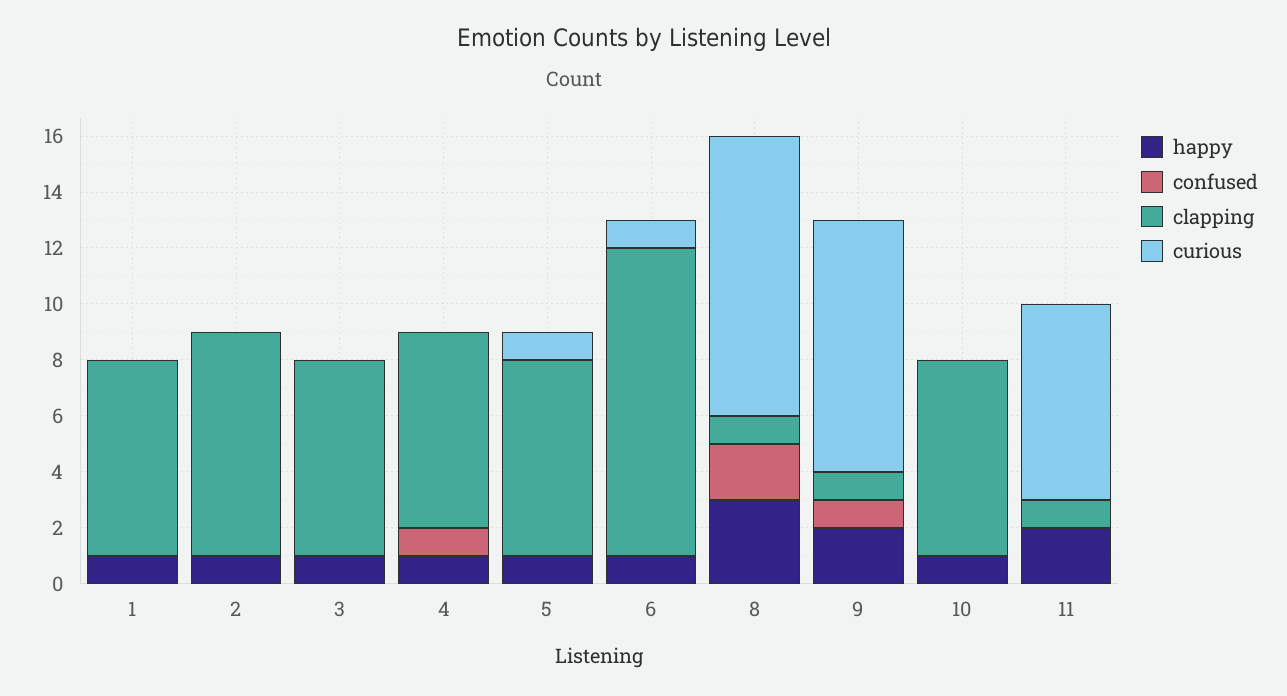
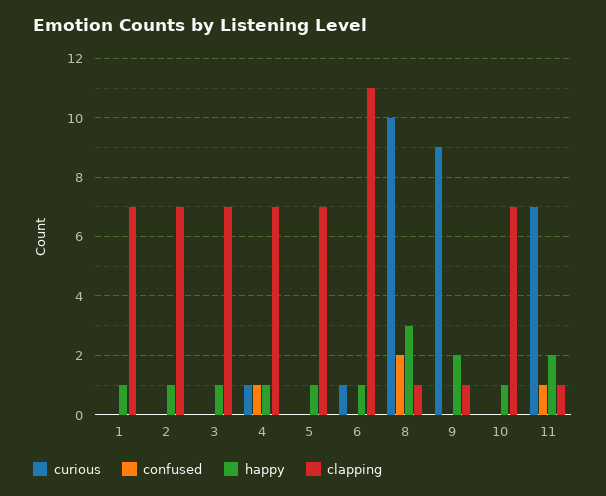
  {
    "happy": {
      "1": 1,
      "2": 1,
      "3": 1,
      "4": 1,
      "5": 1,
      "6": 1,
      "8": 3,
      "9": 2,
      "10": 1,
      "11": 2
    },
    "confused": {
      "1": 0,
      "2": 0,
      "3": 0,
      "4": 1,
      "5": 0,
      "6": 0,
      "8": 2,
-     "9": 1,
+     "9": 0,
      "10": 0,
-     "11": 0
+     "11": 1
    },
    "clapping": {
      "1": 7,
-     "2": 8,
+     "2": 7,
      "3": 7,
      "4": 7,
      "5": 7,
      "6": 11,
      "8": 1,
      "9": 1,
      "10": 7,
      "11": 1
    },
    "curious": {
      "1": 0,
      "2": 0,
      "3": 0,
-     "4": 0,
+     "4": 1,
-     "5": 1,
+     "5": 0,
      "6": 1,
      "8": 10,
      "9": 9,
      "10": 0,
      "11": 7
    }
  }

